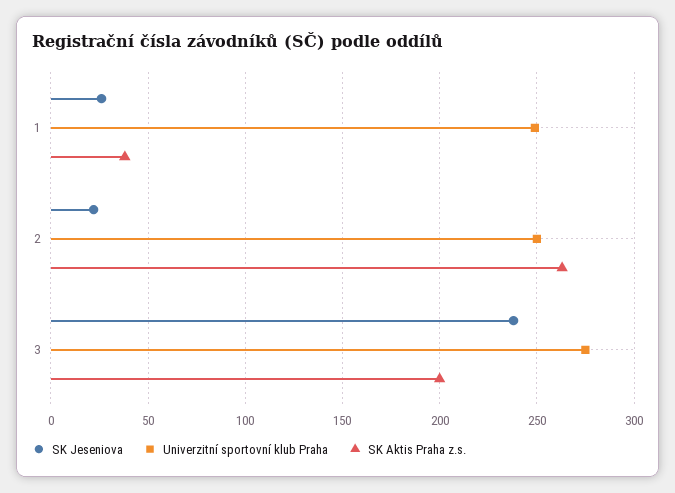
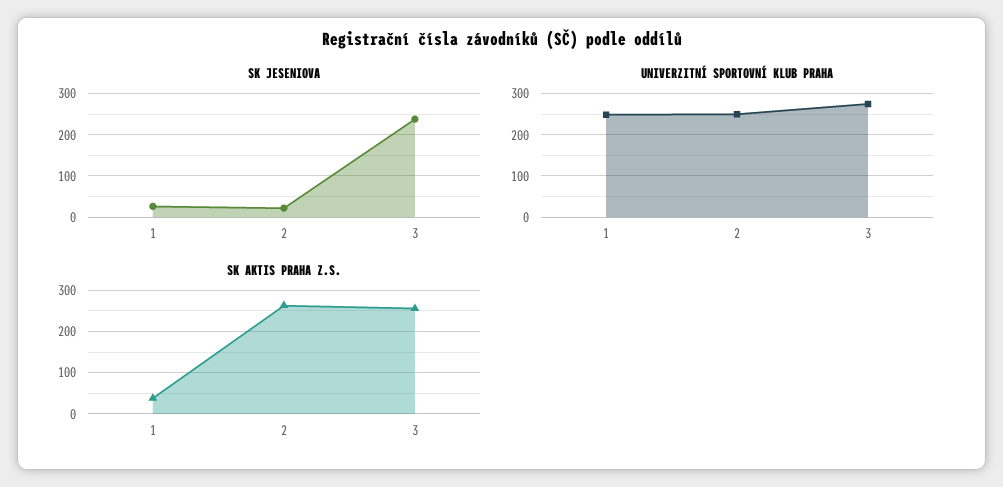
  {
    "SK Jeseniova": {
      "1": 25,
      "2": 20,
      "3": 240
    },
    "Univerzitní sportovní klub Praha": {
      "1": 250,
      "2": 250,
      "3": 275
    },
    "SK Aktis Praha z.s.": {
      "1": 40,
      "2": 265,
-     "3": 200
+     "3": 260
    }
  }

